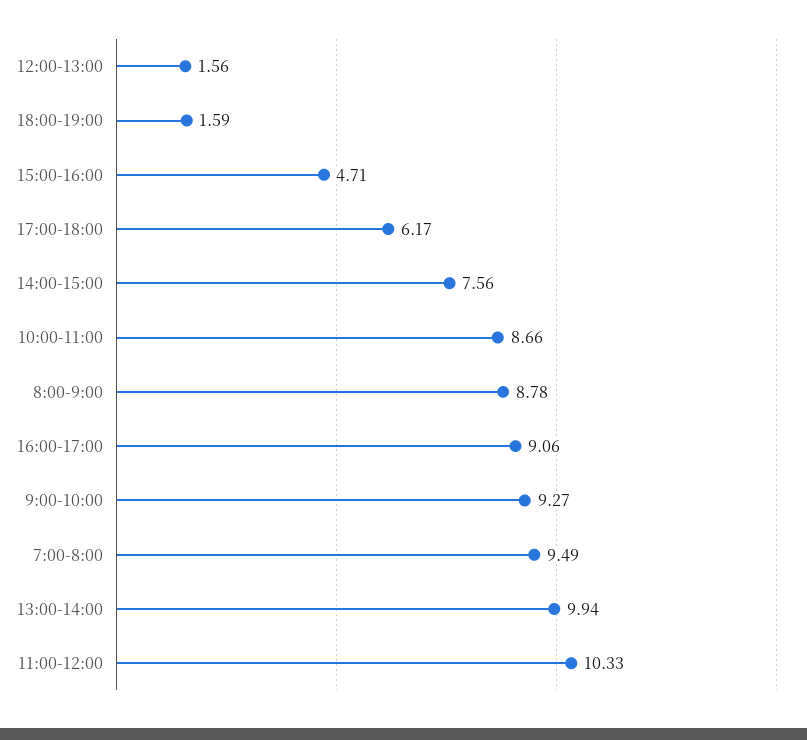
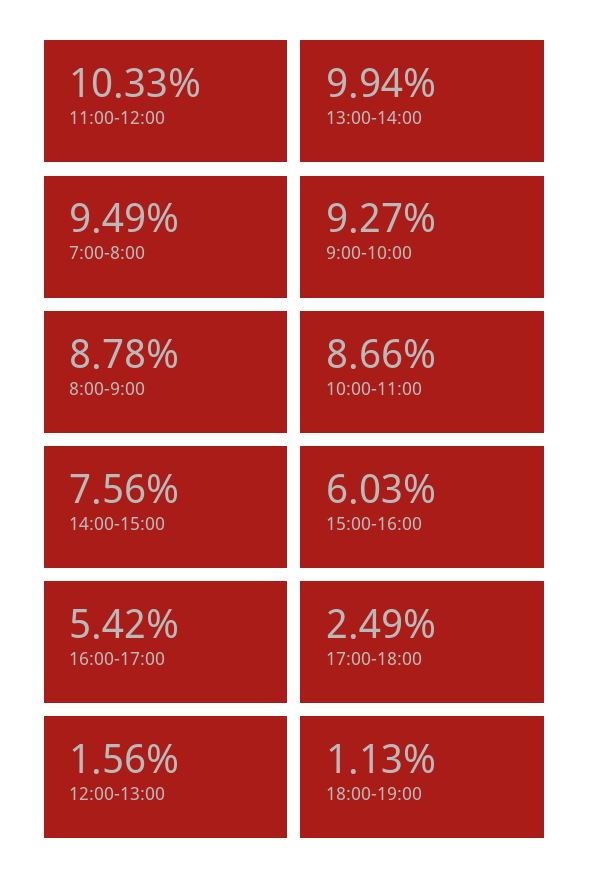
  {
    "12:00-13:00": 1.56,
-   "18:00-19:00": 1.59,
+   "18:00-19:00": 1.13,
-   "15:00-16:00": 4.71,
+   "15:00-16:00": 6.03,
-   "17:00-18:00": 6.17,
+   "17:00-18:00": 2.49,
    "14:00-15:00": 7.56,
    "10:00-11:00": 8.66,
    "8:00-9:00": 8.78,
-   "16:00-17:00": 9.06,
+   "16:00-17:00": 5.42,
    "9:00-10:00": 9.27,
    "7:00-8:00": 9.49,
    "13:00-14:00": 9.94,
    "11:00-12:00": 10.33
  }

